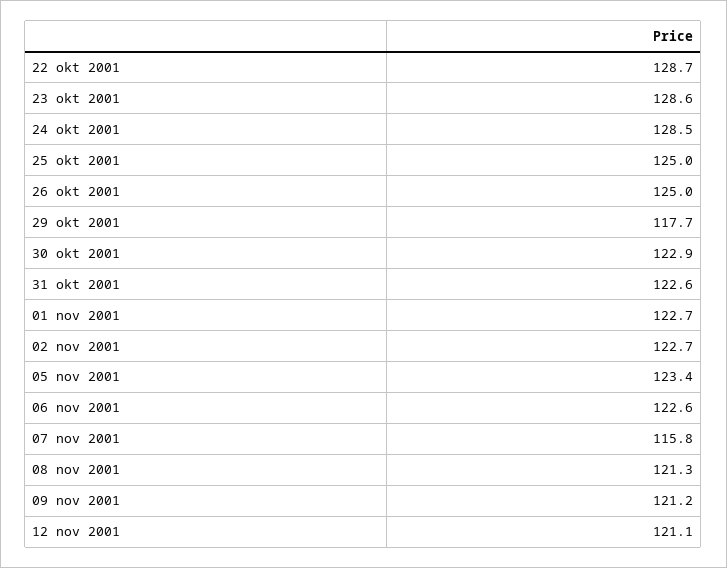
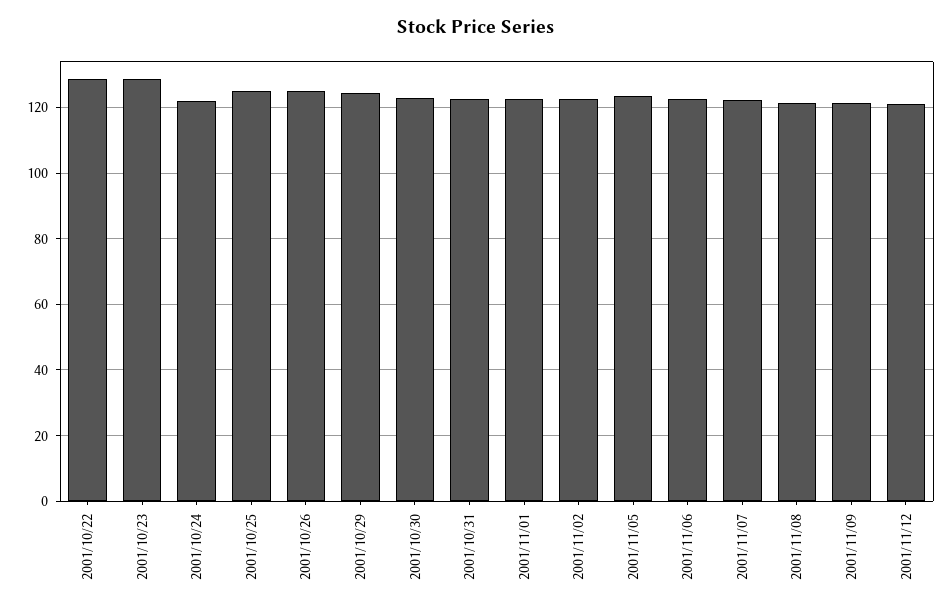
  {
    "22 okt 2001": 128.7,
    "23 okt 2001": 128.6,
-   "24 okt 2001": 128.5,
+   "24 okt 2001": 122,
    "25 okt 2001": 125,
    "26 okt 2001": 125,
-   "29 okt 2001": 117.7,
+   "29 okt 2001": 124,
    "30 okt 2001": 122.9,
    "31 okt 2001": 122.6,
    "01 nov 2001": 122.7,
    "02 nov 2001": 122.7,
    "05 nov 2001": 123.4,
    "06 nov 2001": 122.6,
-   "07 nov 2001": 115.8,
+   "07 nov 2001": 122,
    "08 nov 2001": 121.3,
    "09 nov 2001": 121.2,
    "12 nov 2001": 121.1
  }

